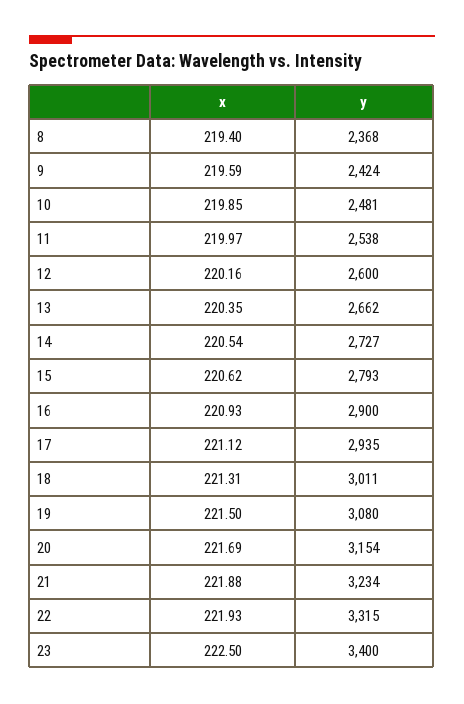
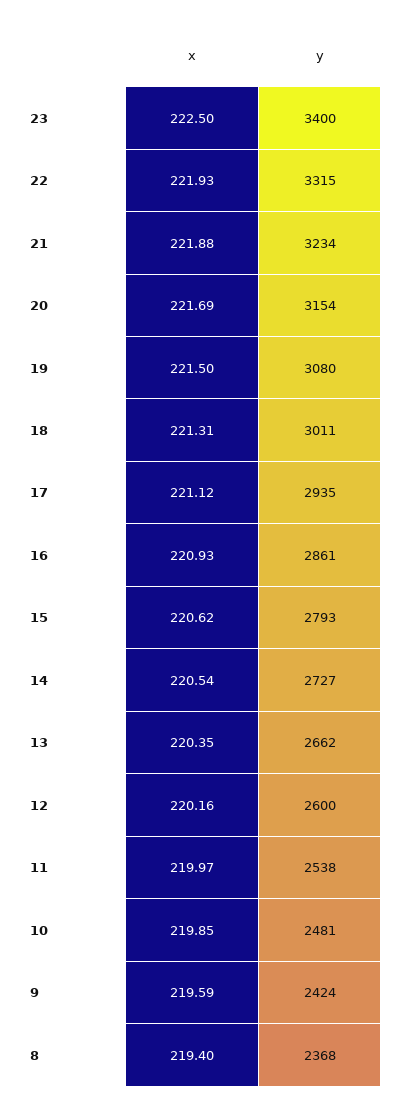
  {
    "x": {
      "8": 219.4,
      "9": 219.59,
      "10": 219.85,
      "11": 219.97,
      "12": 220.16,
      "13": 220.35,
      "14": 220.54,
      "15": 220.62,
      "16": 220.93,
      "17": 221.12,
      "18": 221.31,
      "19": 221.5,
      "20": 221.69,
      "21": 221.88,
      "22": 221.93,
      "23": 222.5
    },
    "y": {
      "8": 2368,
      "9": 2424,
      "10": 2481,
      "11": 2538,
      "12": 2600,
      "13": 2662,
      "14": 2727,
      "15": 2793,
-     "16": 2900,
+     "16": 2861,
      "17": 2935,
      "18": 3011,
      "19": 3080,
      "20": 3154,
      "21": 3234,
      "22": 3315,
      "23": 3400
    }
  }

